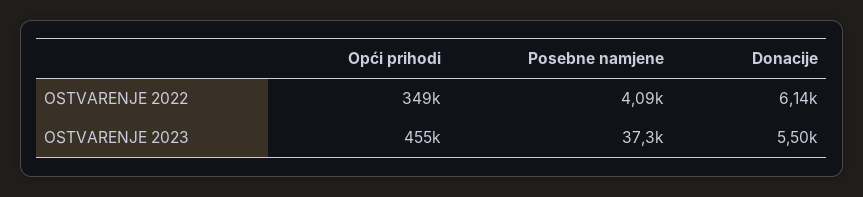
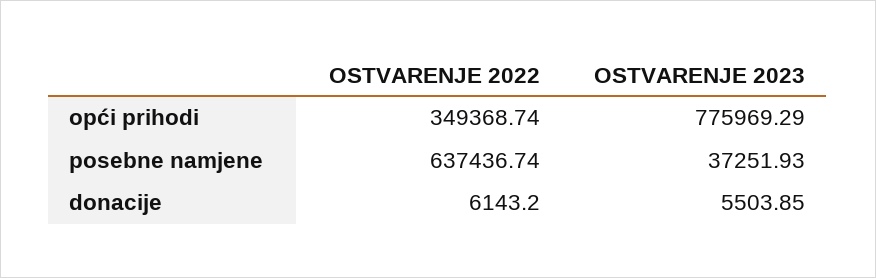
  {
    "Opći prihodi": {
      "OSTVARENJE 2022": 349368.74,
-     "OSTVARENJE 2023": 455000
+     "OSTVARENJE 2023": 775969.29
    },
    "Posebne namjene": {
-     "OSTVARENJE 2022": 4090,
+     "OSTVARENJE 2022": 637436.74,
      "OSTVARENJE 2023": 37251.93
    },
    "Donacije": {
      "OSTVARENJE 2022": 6143.2,
      "OSTVARENJE 2023": 5503.85
    }
  }

